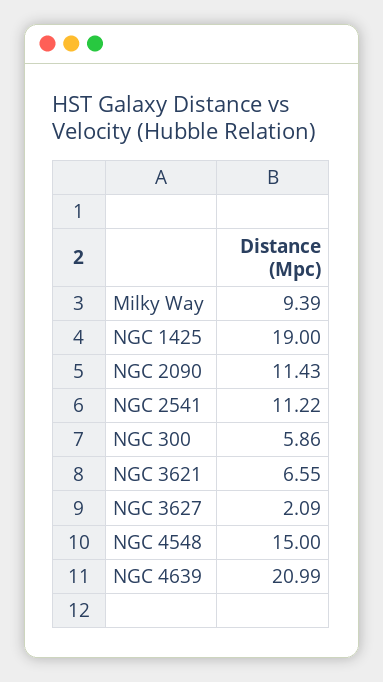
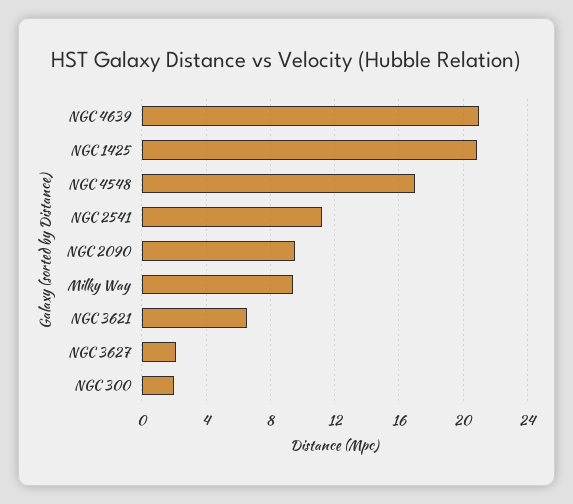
  {
    "Milky Way": 9.39,
-   "NGC 1425": 19,
+   "NGC 1425": 21,
-   "NGC 2090": 11.43,
+   "NGC 2090": 9.5,
    "NGC 2541": 11.22,
-   "NGC 300": 5.86,
+   "NGC 300": 2,
    "NGC 3621": 6.55,
    "NGC 3627": 2.09,
-   "NGC 4548": 15,
+   "NGC 4548": 17,
    "NGC 4639": 20.99
  }

